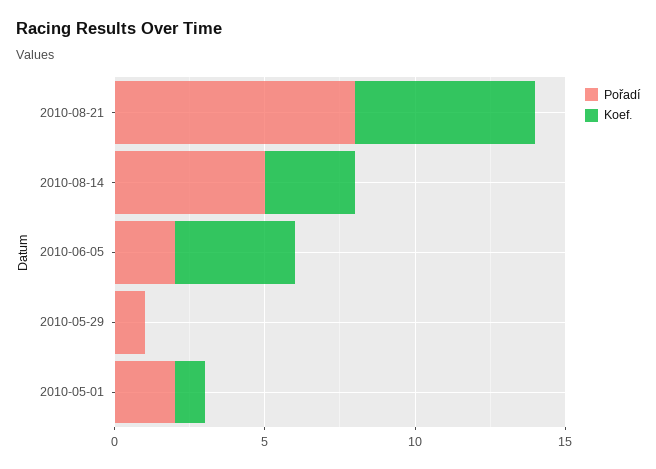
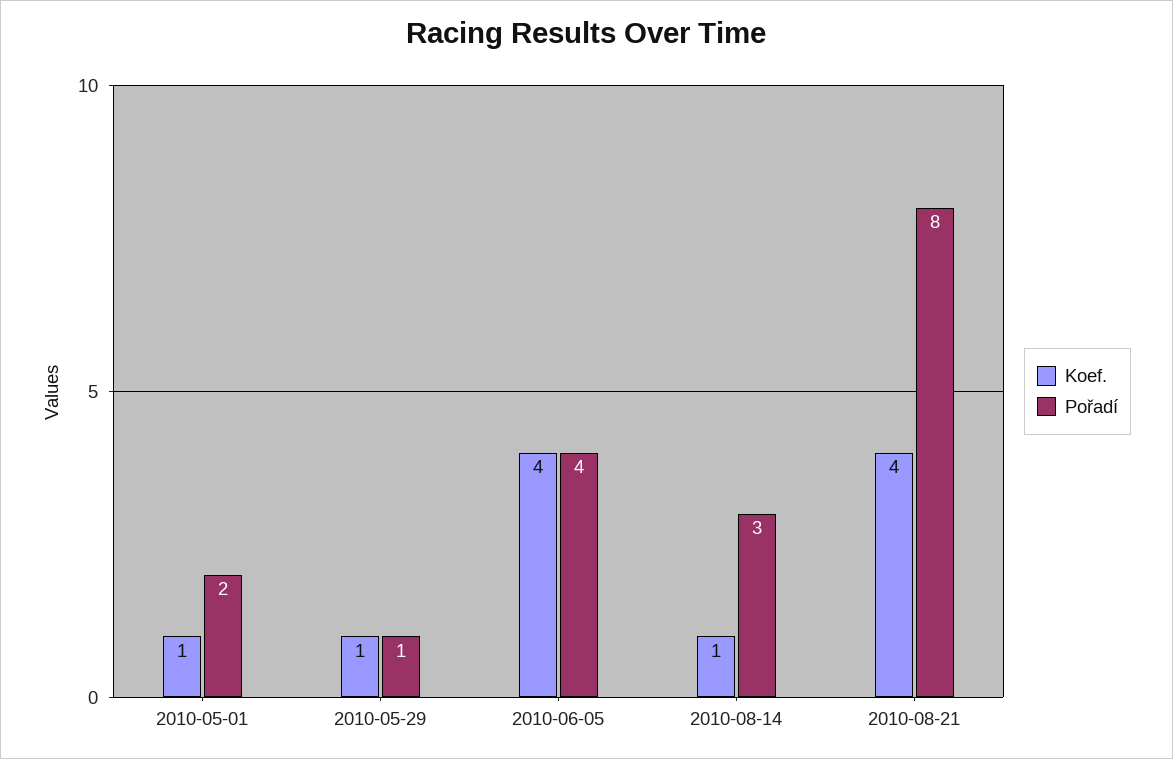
  {
    "Pořadí": {
      "2010-08-21": 8,
-     "2010-08-14": 5,
+     "2010-08-14": 3,
-     "2010-06-05": 2,
+     "2010-06-05": 4,
      "2010-05-29": 1,
      "2010-05-01": 2
    },
    "Koef.": {
-     "2010-08-21": 6,
+     "2010-08-21": 4,
-     "2010-08-14": 3,
+     "2010-08-14": 1,
      "2010-06-05": 4,
-     "2010-05-29": 0,
+     "2010-05-29": 1,
      "2010-05-01": 1
    }
  }

